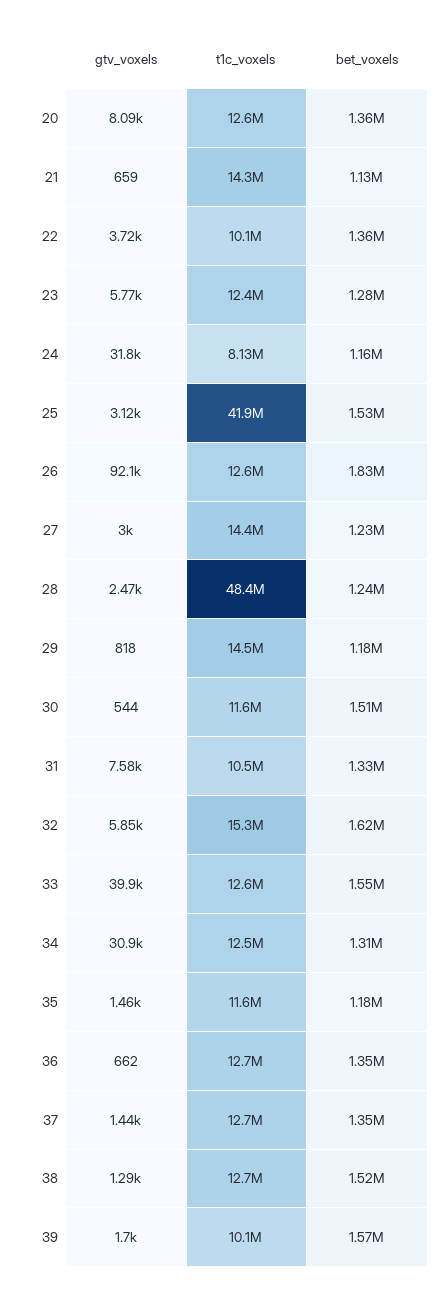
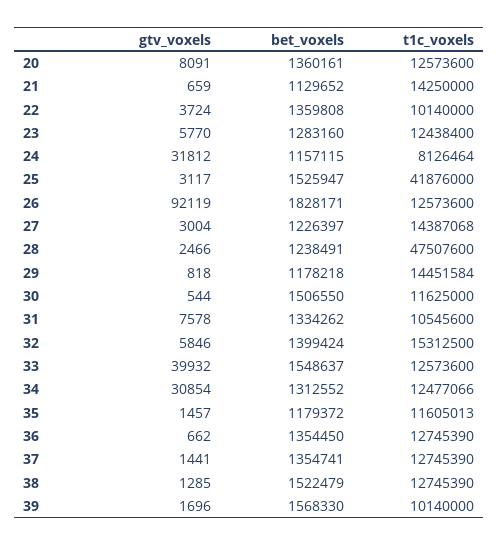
  {
    "gtv_voxels": {
      "20": 8091,
      "21": 659,
      "22": 3724,
      "23": 5770,
      "24": 31812,
      "25": 3117,
      "26": 92119,
      "27": 3004,
      "28": 2466,
      "29": 818,
      "30": 544,
      "31": 7578,
      "32": 5846,
      "33": 39932,
      "34": 30854,
      "35": 1457,
      "36": 662,
      "37": 1441,
      "38": 1285,
      "39": 1696
    },
    "t1c_voxels": {
      "20": 12573600,
      "21": 14250000,
      "22": 10140000,
      "23": 12438400,
      "24": 8126464,
      "25": 41876000,
      "26": 12573600,
      "27": 14387068,
-     "28": 48400000,
+     "28": 47507600,
      "29": 14451584,
      "30": 11625000,
      "31": 10545600,
      "32": 15312500,
      "33": 12573600,
      "34": 12477066,
      "35": 11605013,
      "36": 12745390,
      "37": 12745390,
      "38": 12745390,
      "39": 10140000
    },
    "bet_voxels": {
      "20": 1360161,
      "21": 1129652,
      "22": 1359808,
      "23": 1283160,
      "24": 1157115,
      "25": 1525947,
      "26": 1828171,
      "27": 1226397,
      "28": 1238491,
      "29": 1178218,
      "30": 1506550,
      "31": 1334262,
-     "32": 1620000,
+     "32": 1399424,
      "33": 1548637,
      "34": 1312552,
      "35": 1179372,
      "36": 1354450,
      "37": 1354741,
      "38": 1522479,
      "39": 1568330
    }
  }

